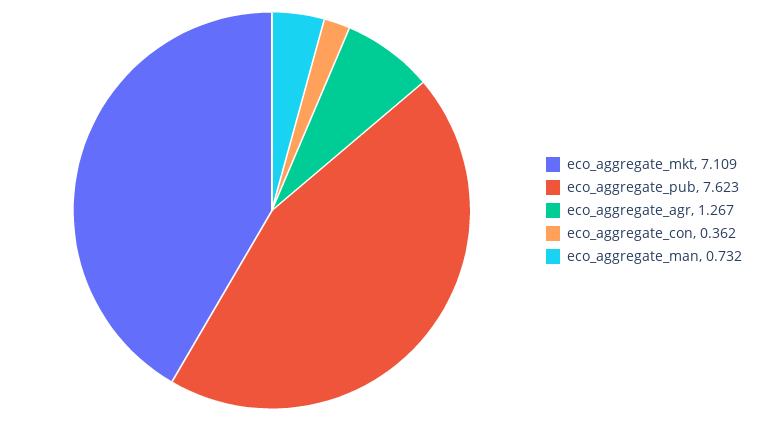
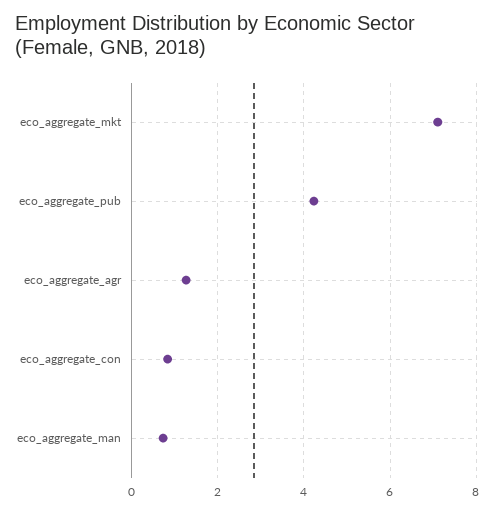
  {
    "eco_aggregate_mkt": 7.109,
-   "eco_aggregate_pub": 7.623,
+   "eco_aggregate_pub": 4.2,
    "eco_aggregate_agr": 1.267,
-   "eco_aggregate_con": 0.362,
+   "eco_aggregate_con": 0.8,
    "eco_aggregate_man": 0.732
  }

